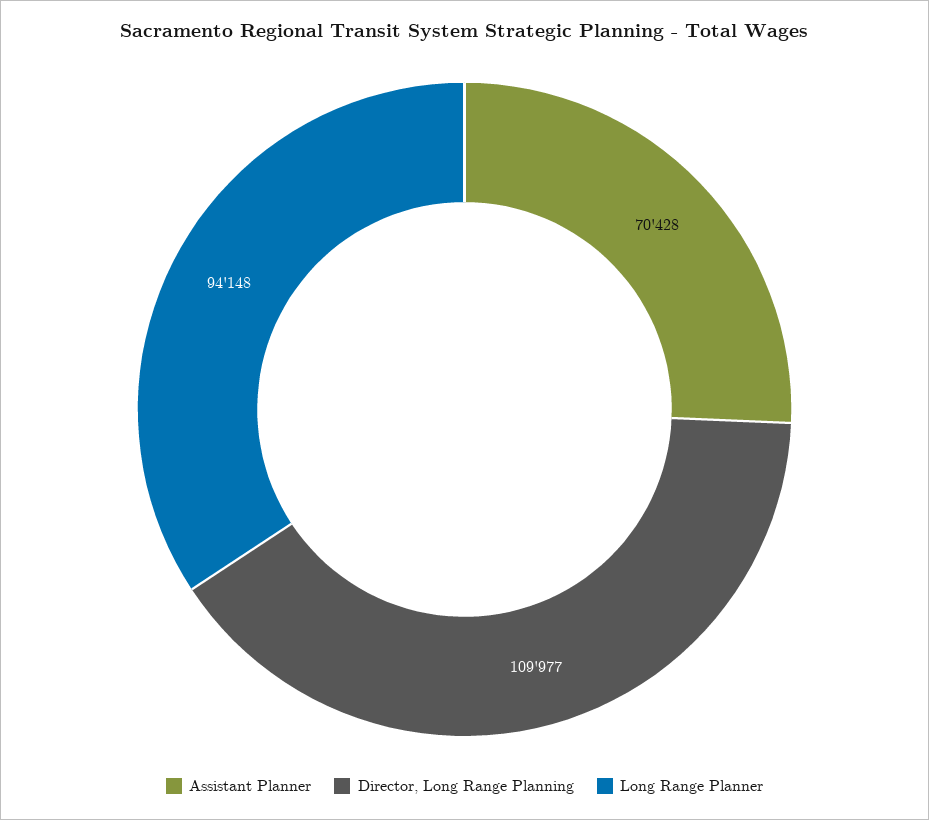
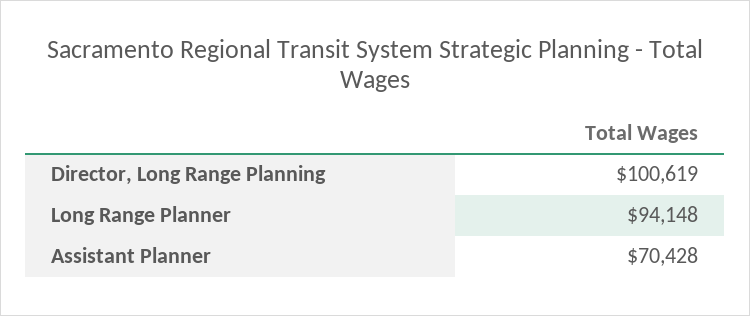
  {
    "Assistant Planner": 70428,
-   "Director, Long Range Planning": 109977,
+   "Director, Long Range Planning": 100619,
    "Long Range Planner": 94148
  }

